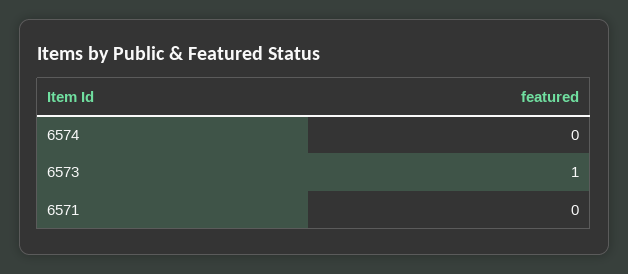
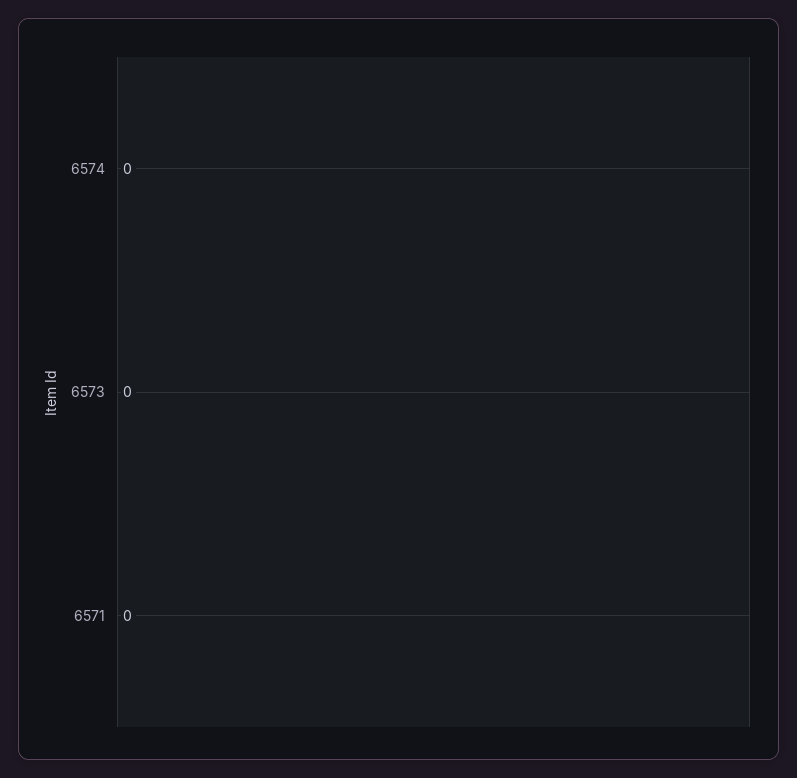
  {
    "6574": 0,
-   "6573": 1,
+   "6573": 0,
    "6571": 0
  }

